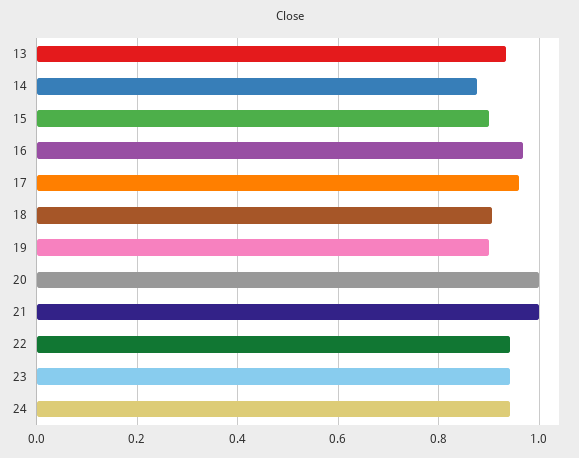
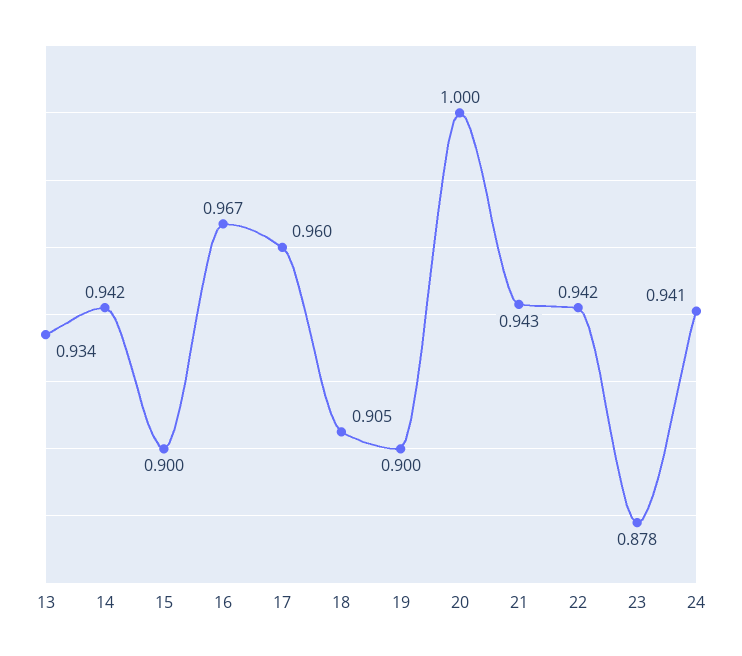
  {
    "13": 0.934,
-   "14": 0.88,
+   "14": 0.942,
    "15": 0.9,
    "16": 0.967,
    "17": 0.96,
    "18": 0.905,
    "19": 0.9,
    "20": 1,
-   "21": 1,
+   "21": 0.943,
    "22": 0.942,
-   "23": 0.94,
+   "23": 0.878,
    "24": 0.941
  }

